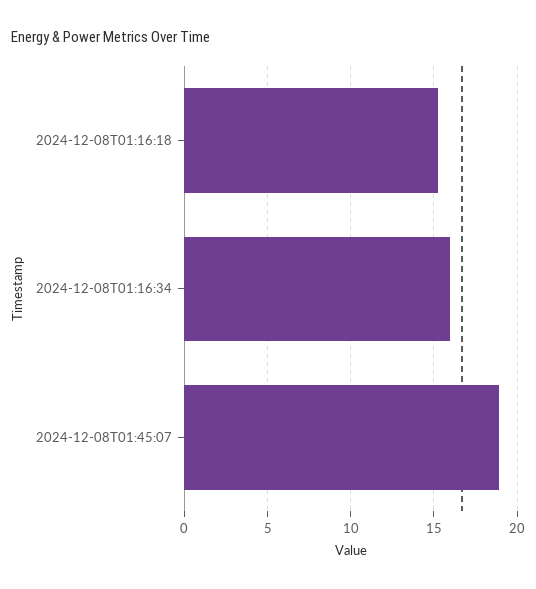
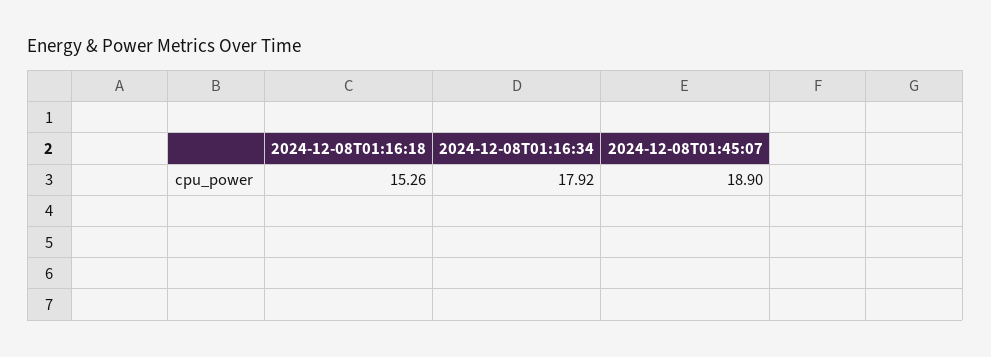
  {
    "2024-12-08T01:16:18": 15.26,
-   "2024-12-08T01:16:34": 16,
+   "2024-12-08T01:16:34": 17.92,
    "2024-12-08T01:45:07": 18.9
  }

